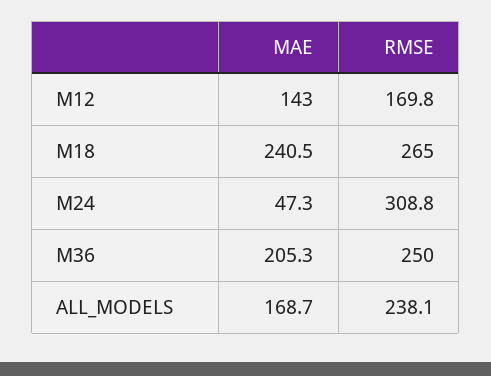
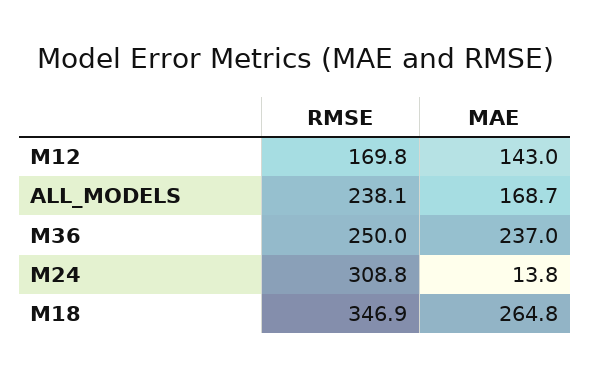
  {
    "MAE": {
      "M12": 143,
-     "M18": 240.5,
+     "M18": 264.8,
-     "M24": 47.3,
+     "M24": 13.8,
-     "M36": 205.3,
+     "M36": 237,
      "ALL_MODELS": 168.7
    },
    "RMSE": {
      "M12": 169.8,
-     "M18": 265,
+     "M18": 346.9,
      "M24": 308.8,
      "M36": 250,
      "ALL_MODELS": 238.1
    }
  }

